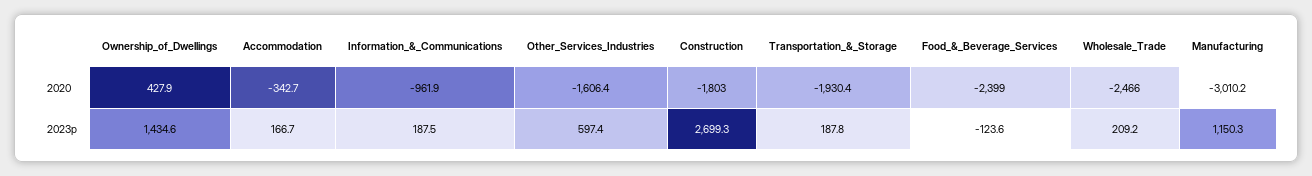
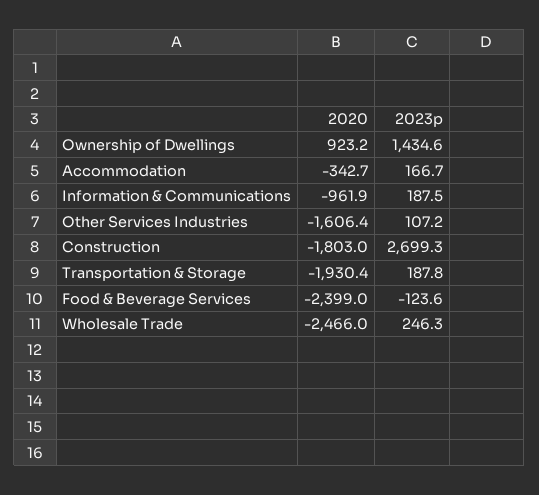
  {
    "Ownership_of_Dwellings": {
-     "2020": 427.9,
+     "2020": 923.2,
      "2023p": 1434.6
    },
    "Accommodation": {
      "2020": -342.7,
      "2023p": 166.7
    },
    "Information_&_Communications": {
      "2020": -961.9,
      "2023p": 187.5
    },
    "Other_Services_Industries": {
      "2020": -1606.4,
-     "2023p": 597.4
+     "2023p": 107.2
    },
    "Construction": {
      "2020": -1803,
      "2023p": 2699.3
    },
    "Transportation_&_Storage": {
      "2020": -1930.4,
      "2023p": 187.8
    },
    "Food_&_Beverage_Services": {
      "2020": -2399,
      "2023p": -123.6
    },
    "Wholesale_Trade": {
      "2020": -2466,
-     "2023p": 209.2
+     "2023p": 246.3
-   },
+   }
-   "Manufacturing": {
-     "2020": -3010.2,
-     "2023p": 1150.3
-   }
  }

